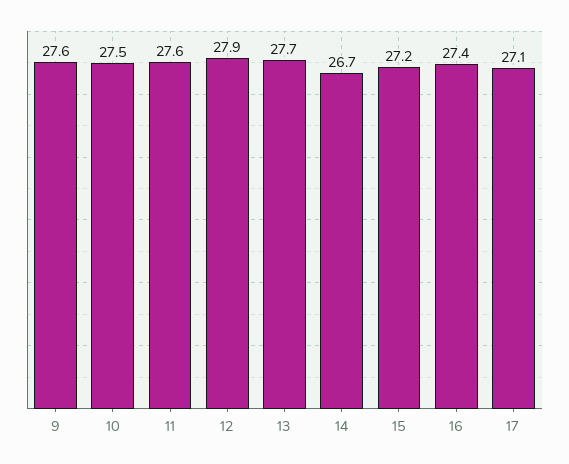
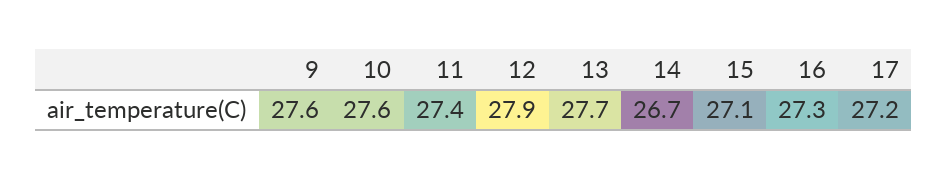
  {
    "9": 27.6,
-   "10": 27.5,
+   "10": 27.6,
-   "11": 27.6,
+   "11": 27.4,
    "12": 27.9,
    "13": 27.7,
    "14": 26.7,
-   "15": 27.2,
+   "15": 27.1,
-   "16": 27.4,
+   "16": 27.3,
-   "17": 27.1
+   "17": 27.2
  }

